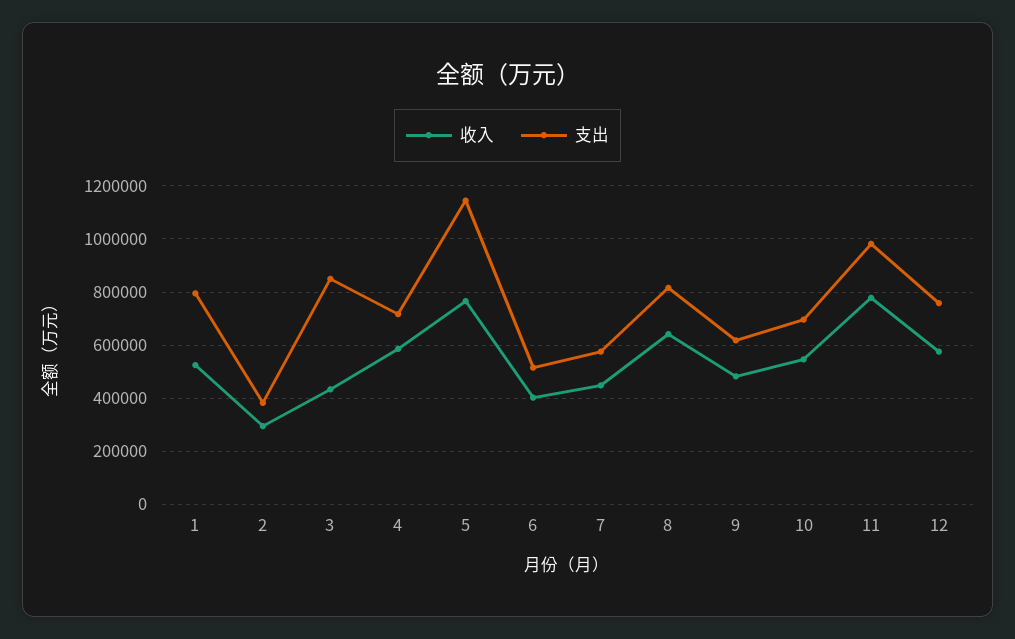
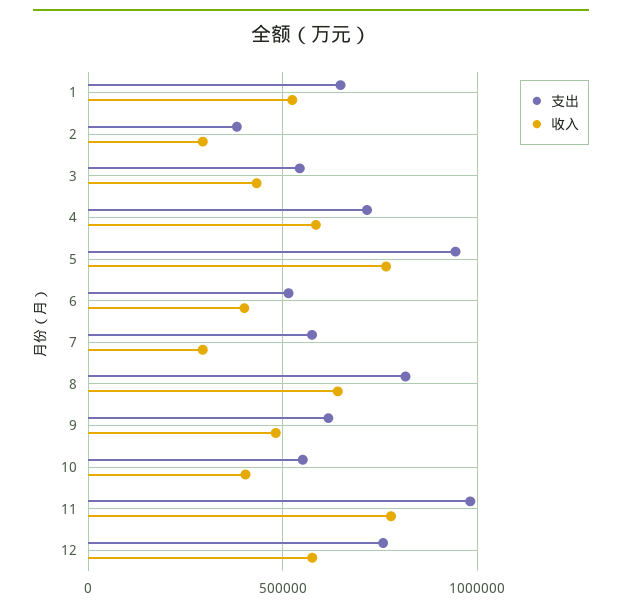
  {
    "收入": {
      "1": 525000,
      "2": 300000,
      "3": 425000,
      "4": 575000,
      "5": 775000,
      "6": 400000,
-     "7": 450000,
+     "7": 300000,
      "8": 650000,
      "9": 475000,
-     "10": 550000,
+     "10": 400000,
      "11": 775000,
      "12": 575000
    },
    "支出": {
-     "1": 800000,
+     "1": 650000,
      "2": 375000,
-     "3": 850000,
+     "3": 550000,
      "4": 725000,
-     "5": 1150000,
+     "5": 950000,
      "6": 525000,
      "7": 575000,
      "8": 825000,
      "9": 625000,
-     "10": 700000,
+     "10": 550000,
      "11": 975000,
      "12": 750000
    }
  }

